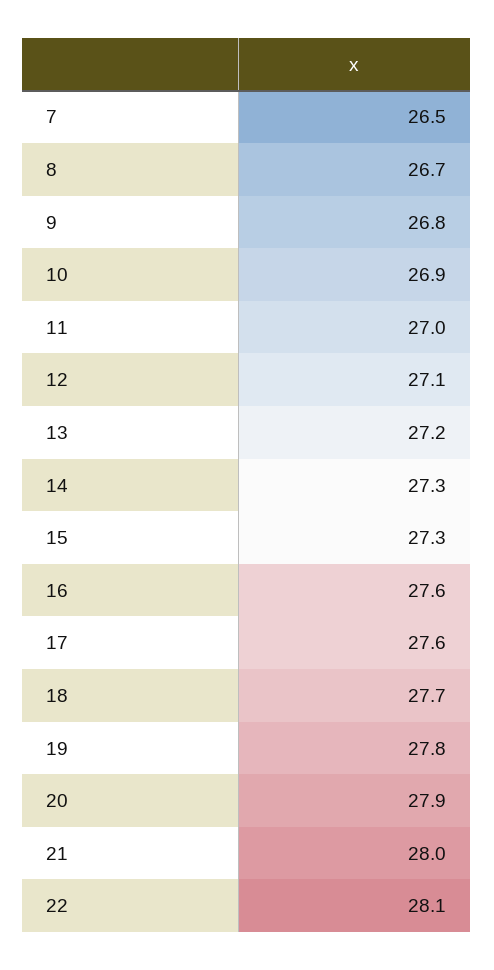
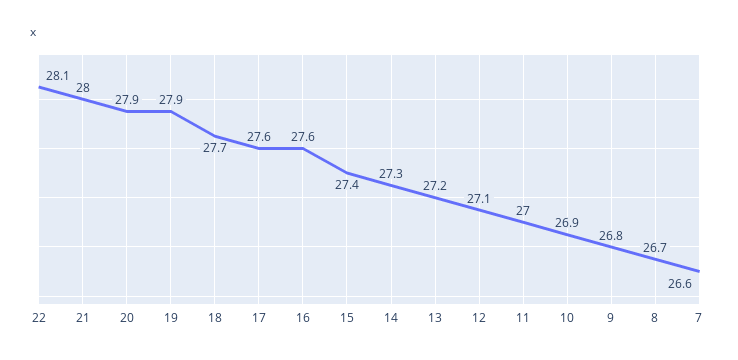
  {
-   "7": 26.5,
+   "7": 26.6,
    "8": 26.7,
    "9": 26.8,
    "10": 26.9,
    "11": 27,
    "12": 27.1,
    "13": 27.2,
    "14": 27.3,
-   "15": 27.3,
+   "15": 27.4,
    "16": 27.6,
    "17": 27.6,
    "18": 27.7,
-   "19": 27.8,
+   "19": 27.9,
    "20": 27.9,
    "21": 28,
    "22": 28.1
  }

